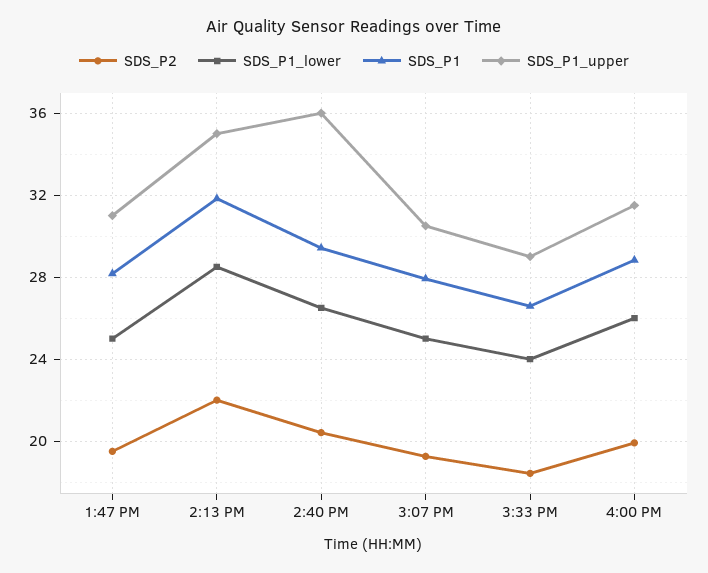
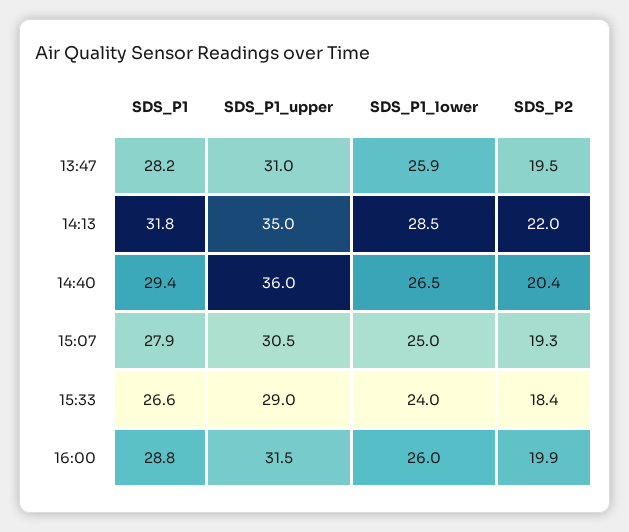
  {
    "SDS_P2": {
      "1:47 PM": 19.5,
      "2:13 PM": 22,
      "2:40 PM": 20.4,
      "3:07 PM": 19.3,
      "3:33 PM": 18.4,
      "4:00 PM": 19.9
    },
    "SDS_P1_lower": {
-     "1:47 PM": 25,
+     "1:47 PM": 25.9,
      "2:13 PM": 28.5,
      "2:40 PM": 26.5,
      "3:07 PM": 25,
      "3:33 PM": 24,
      "4:00 PM": 26
    },
    "SDS_P1": {
      "1:47 PM": 28.2,
      "2:13 PM": 31.8,
      "2:40 PM": 29.4,
      "3:07 PM": 27.9,
      "3:33 PM": 26.6,
      "4:00 PM": 28.8
    },
    "SDS_P1_upper": {
      "1:47 PM": 31,
      "2:13 PM": 35,
      "2:40 PM": 36,
      "3:07 PM": 30.5,
      "3:33 PM": 29,
      "4:00 PM": 31.5
    }
  }

